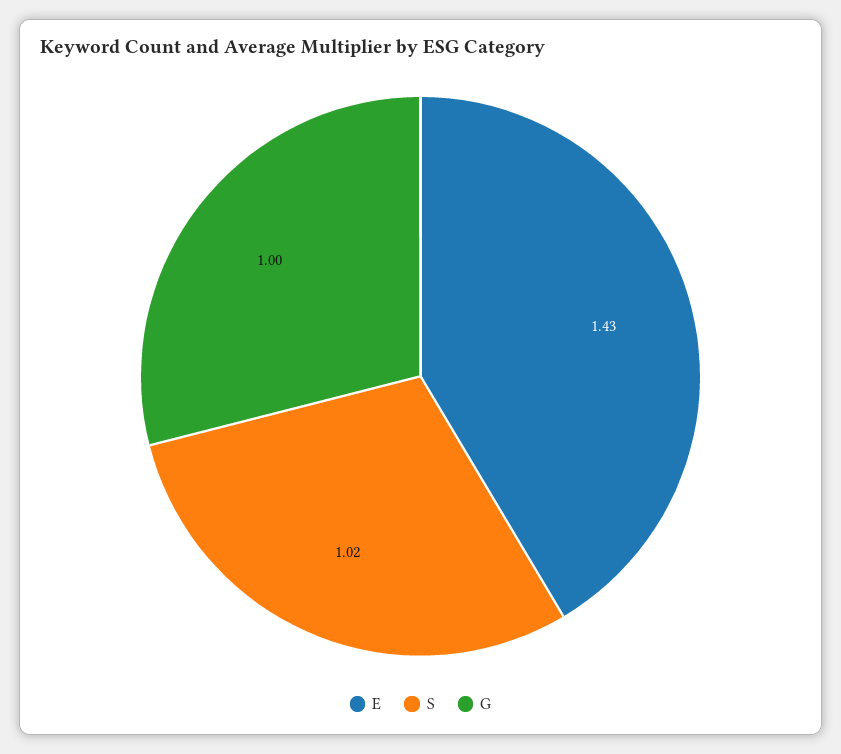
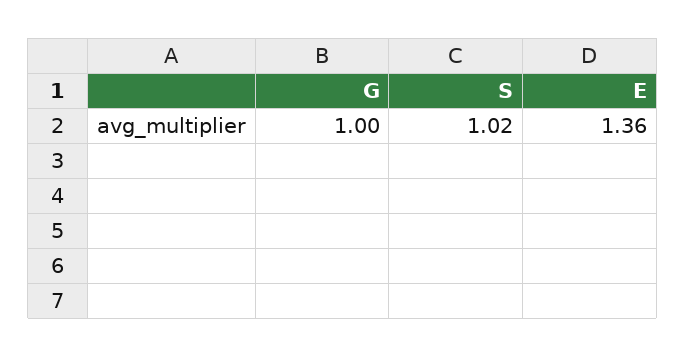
  {
-   "E": 1.43,
+   "E": 1.36,
    "S": 1.02,
    "G": 1
  }

